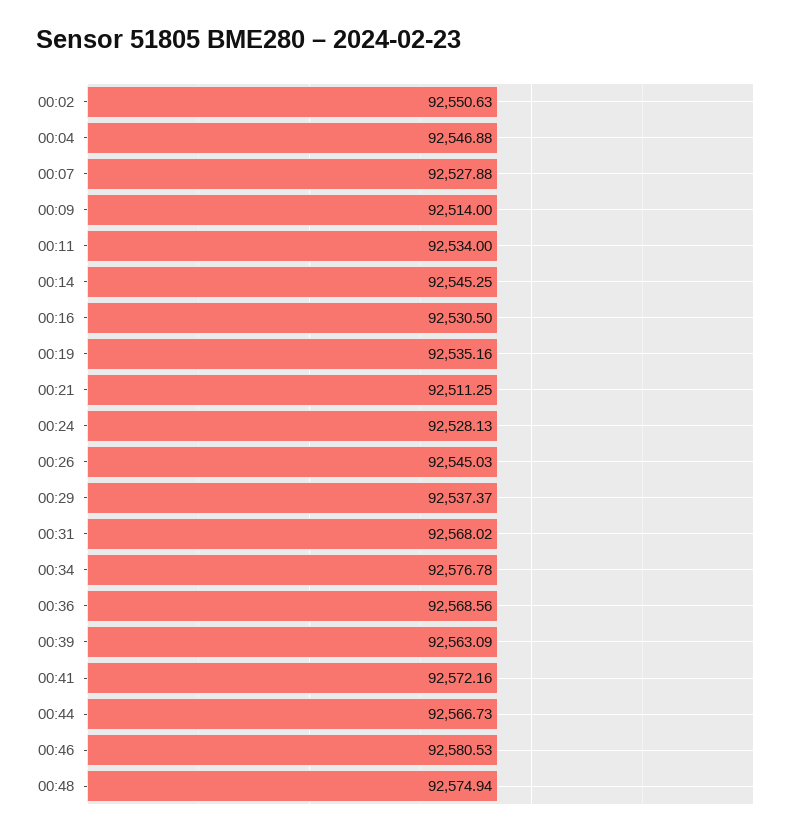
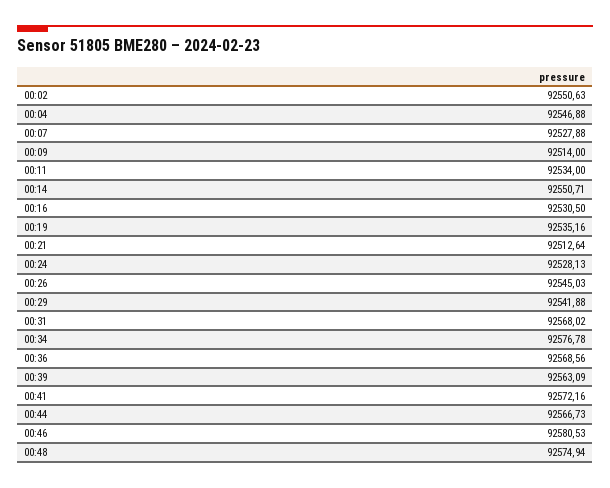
  {
    "00:02": 92550.63,
    "00:04": 92546.88,
    "00:07": 92527.88,
    "00:09": 92514,
    "00:11": 92534,
-   "00:14": 92545.25,
+   "00:14": 92550.71,
    "00:16": 92530.5,
    "00:19": 92535.16,
-   "00:21": 92511.25,
+   "00:21": 92512.64,
    "00:24": 92528.13,
    "00:26": 92545.03,
-   "00:29": 92537.37,
+   "00:29": 92541.88,
    "00:31": 92568.02,
    "00:34": 92576.78,
    "00:36": 92568.56,
    "00:39": 92563.09,
    "00:41": 92572.16,
    "00:44": 92566.73,
    "00:46": 92580.53,
    "00:48": 92574.94
  }

